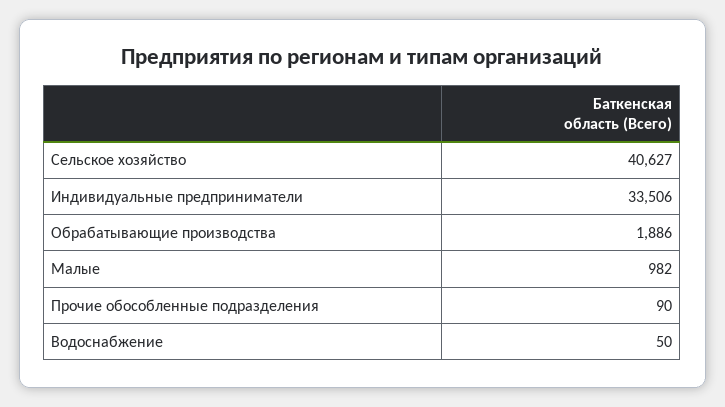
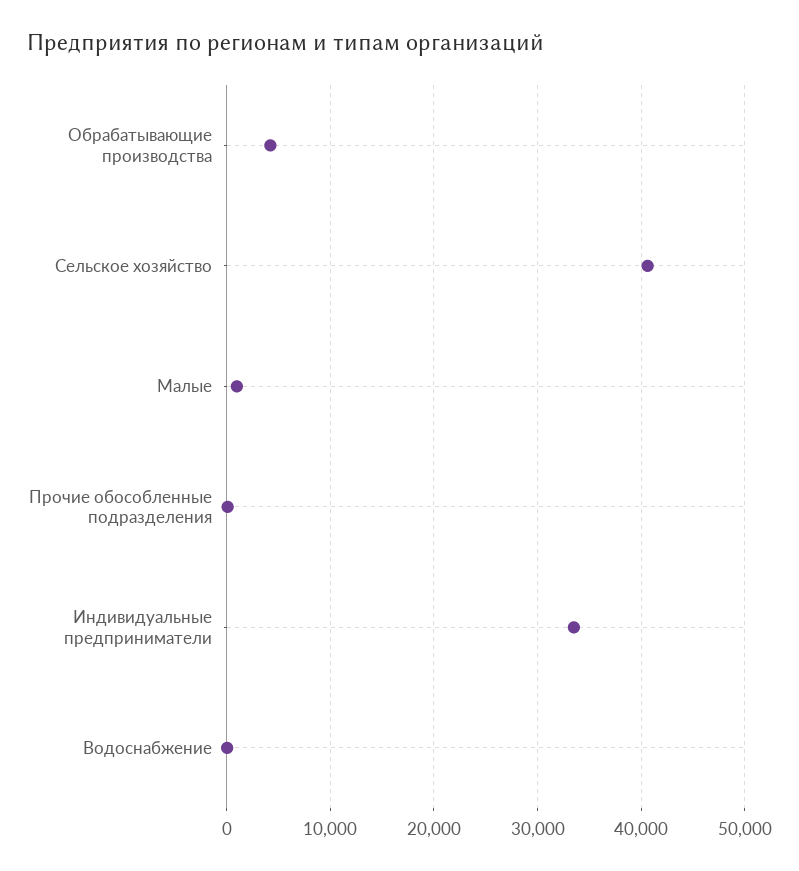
  {
    "Сельское хозяйство": 40627,
    "Индивидуальные предприниматели": 33506,
-   "Обрабатывающие производства": 1886,
+   "Обрабатывающие производства": 4000,
    "Малые": 982,
    "Прочие обособленные подразделения": 90,
    "Водоснабжение": 50
  }

